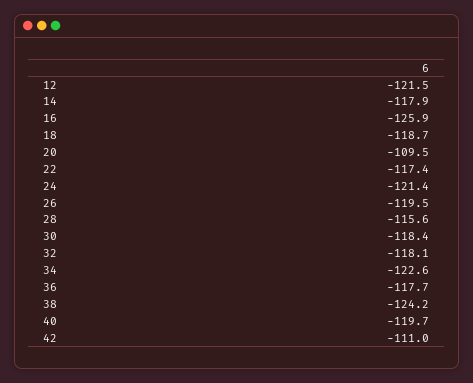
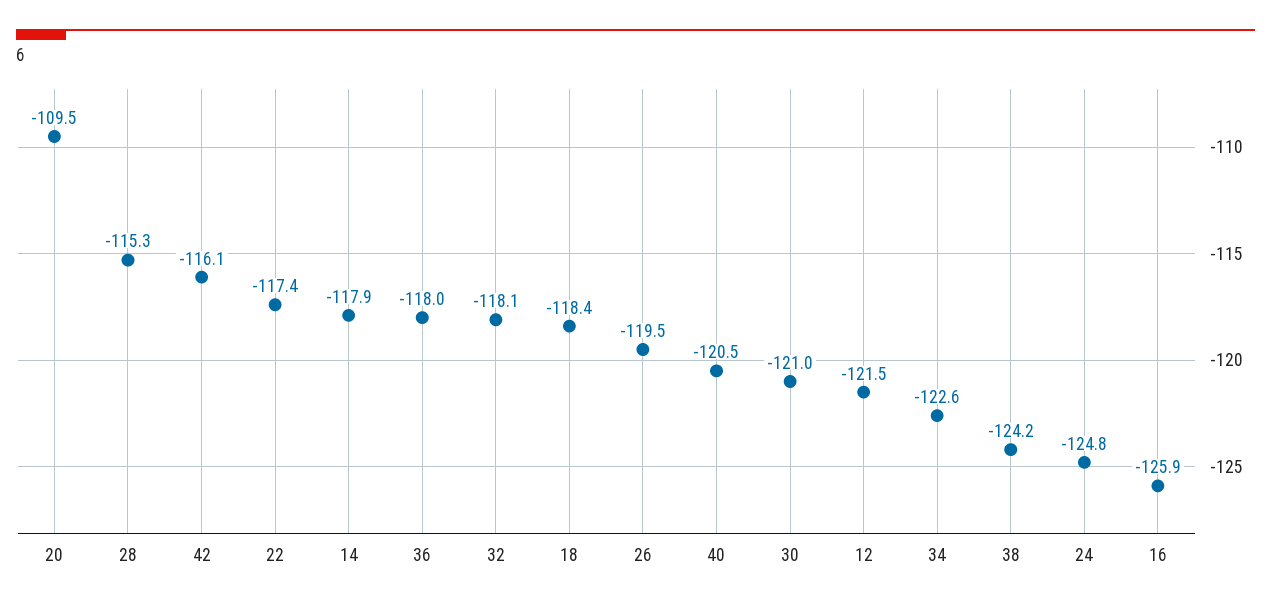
  {
    "12": -121.5,
    "14": -117.9,
    "16": -125.9,
-   "18": -118.7,
+   "18": -118.4,
    "20": -109.5,
    "22": -117.4,
-   "24": -121.4,
+   "24": -124.8,
    "26": -119.5,
-   "28": -115.6,
+   "28": -115.3,
-   "30": -118.4,
+   "30": -121,
    "32": -118.1,
    "34": -122.6,
-   "36": -117.7,
+   "36": -118,
    "38": -124.2,
-   "40": -119.7,
+   "40": -120.5,
-   "42": -111
+   "42": -116.1
  }

